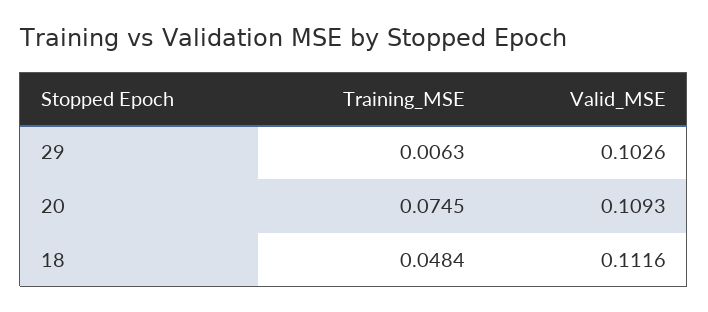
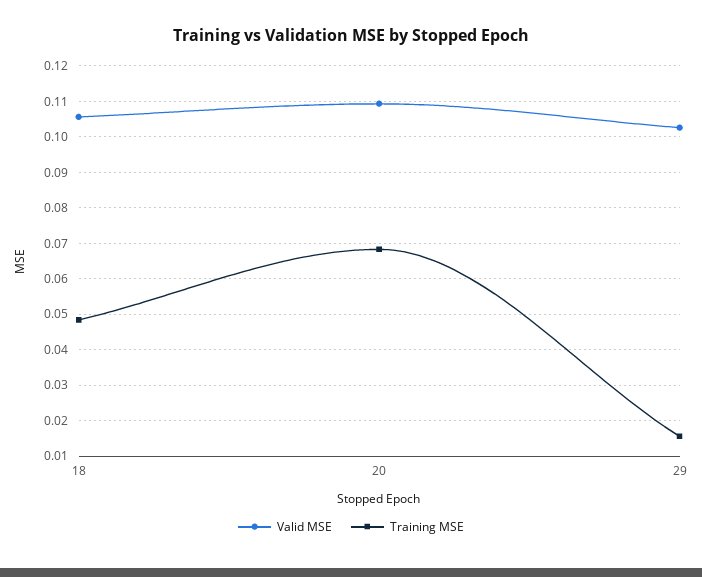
  {
    "Training_MSE": {
-     "29": 0.0063,
+     "29": 0.016,
-     "20": 0.0745,
+     "20": 0.068,
      "18": 0.0484
    },
    "Valid_MSE": {
      "29": 0.1026,
      "20": 0.1093,
-     "18": 0.1116
+     "18": 0.106
    }
  }

